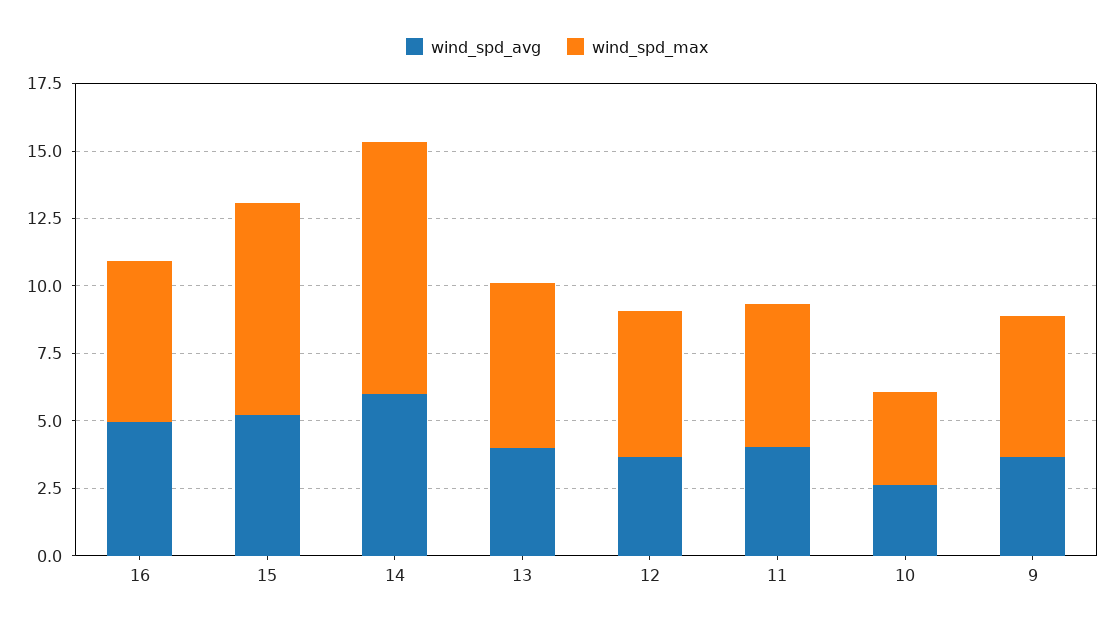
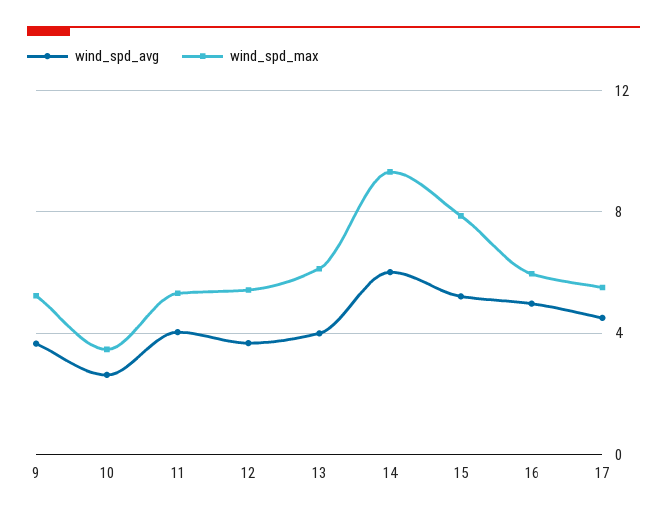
  {
    "wind_spd_avg": {
      "16": 5,
      "15": 5,
      "14": 6,
      "13": 4,
      "12": 3.5,
      "11": 4,
      "10": 2.5,
-     "9": 3.5
+     "9": 3.5,
+     "17": 4.5
    },
    "wind_spd_max": {
      "16": 6,
      "15": 8,
      "14": 9.5,
      "13": 6,
      "12": 5.5,
      "11": 5.5,
      "10": 3.5,
-     "9": 5
+     "9": 5,
+     "17": 5.5
    }
  }

